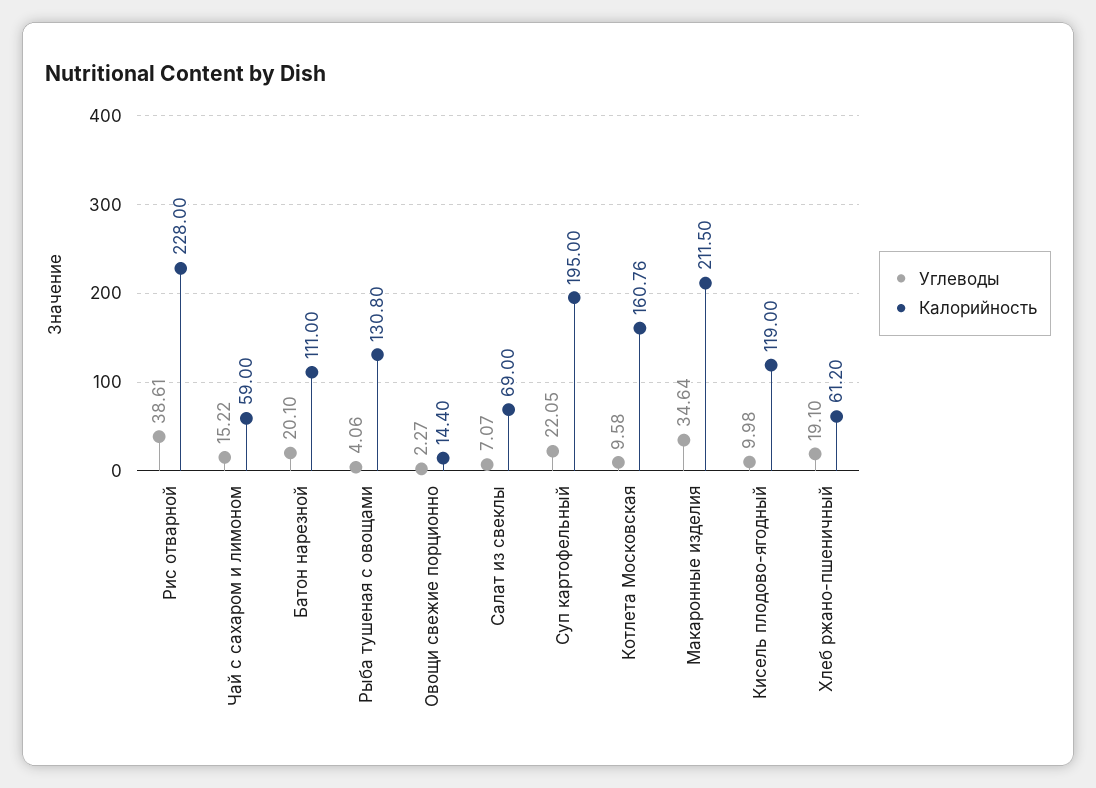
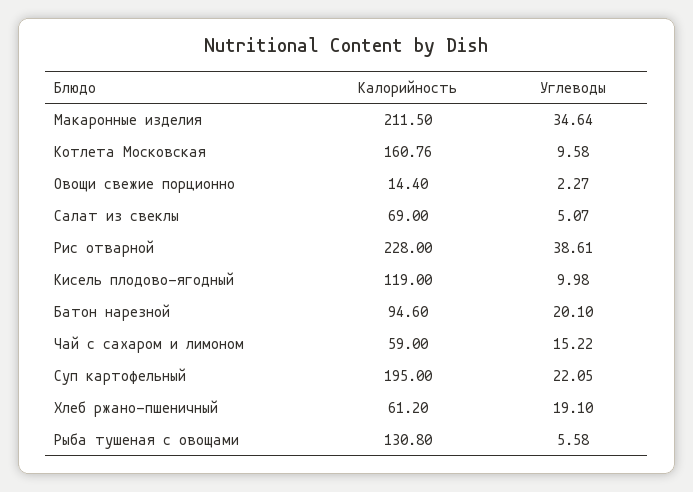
  {
    "Углеводы": {
      "Рис отварной": 38.61,
      "Чай с сахаром и лимоном": 15.22,
      "Батон нарезной": 20.1,
-     "Рыба тушеная с овощами": 4.06,
+     "Рыба тушеная с овощами": 5.58,
      "Овощи свежие порционно": 2.27,
-     "Салат из свеклы": 7.07,
+     "Салат из свеклы": 5.07,
      "Суп картофельный": 22.05,
      "Котлета Московская": 9.58,
      "Макаронные изделия": 34.64,
      "Кисель плодово-ягодный": 9.98,
      "Хлеб ржано-пшеничный": 19.1
    },
    "Калорийность": {
      "Рис отварной": 228,
      "Чай с сахаром и лимоном": 59,
-     "Батон нарезной": 111,
+     "Батон нарезной": 94.6,
      "Рыба тушеная с овощами": 130.8,
      "Овощи свежие порционно": 14.4,
      "Салат из свеклы": 69,
      "Суп картофельный": 195,
      "Котлета Московская": 160.76,
      "Макаронные изделия": 211.5,
      "Кисель плодово-ягодный": 119,
      "Хлеб ржано-пшеничный": 61.2
    }
  }

